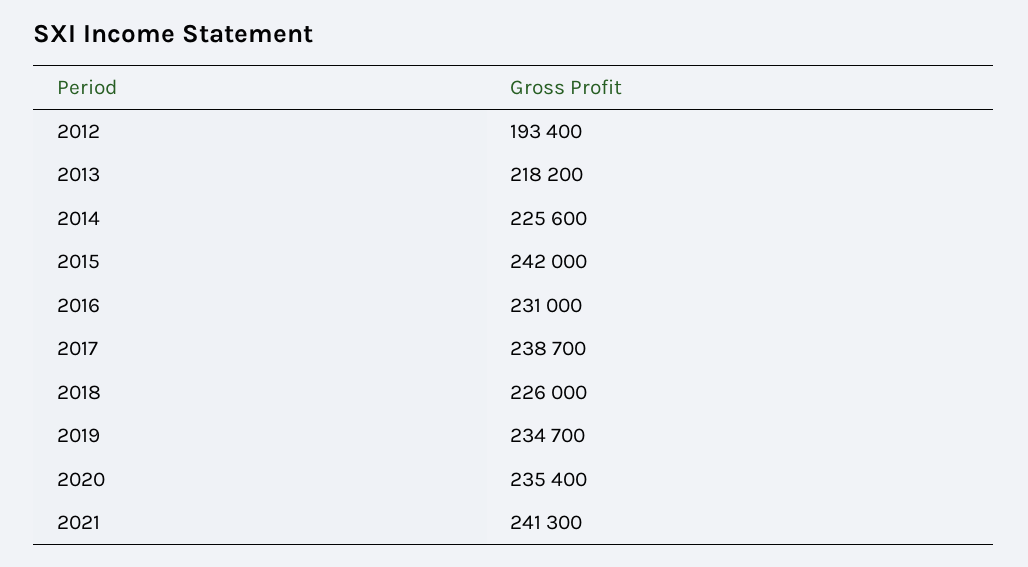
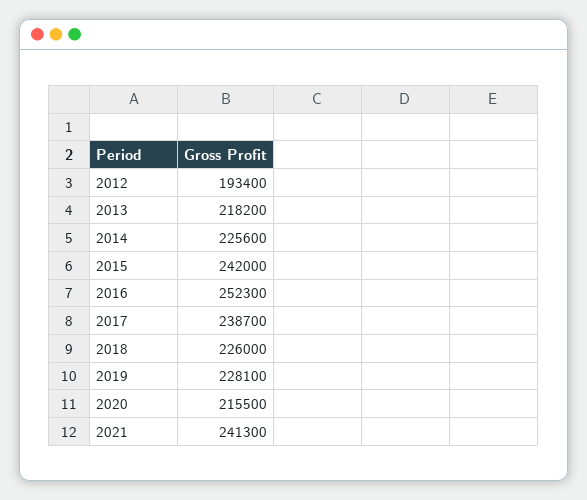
  {
    "2012": 193400,
    "2013": 218200,
    "2014": 225600,
    "2015": 242000,
-   "2016": 231000,
+   "2016": 252300,
    "2017": 238700,
    "2018": 226000,
-   "2019": 234700,
+   "2019": 228100,
-   "2020": 235400,
+   "2020": 215500,
    "2021": 241300
  }

